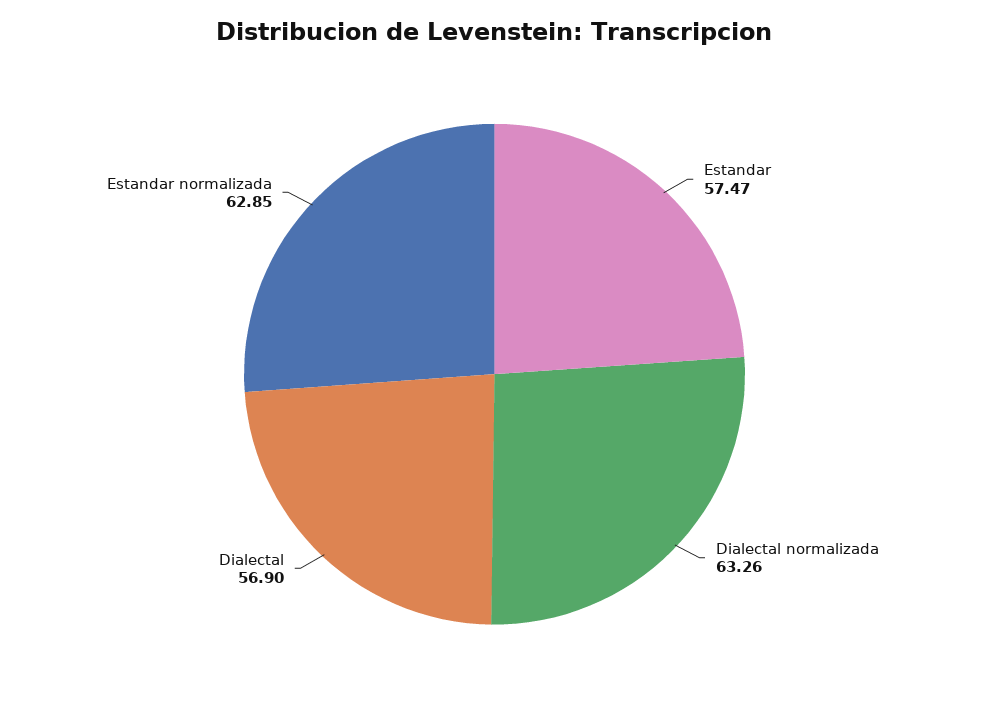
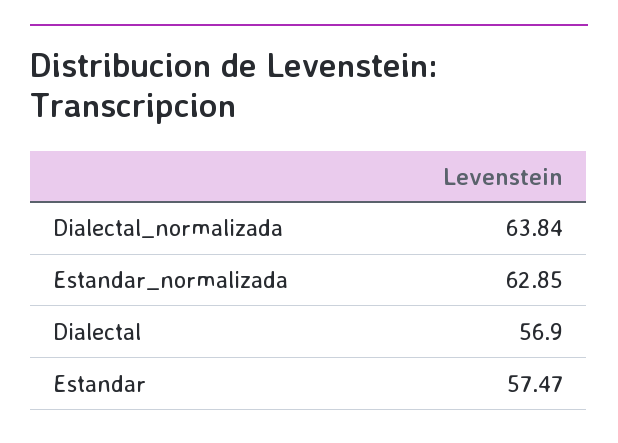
  {
    "Estandar": 57.47,
-   "Dialectal normalizada": 63.26,
+   "Dialectal normalizada": 63.84,
    "Dialectal": 56.9,
    "Estandar normalizada": 62.85
  }

